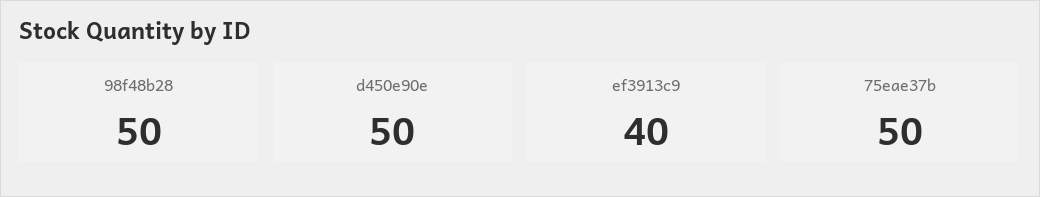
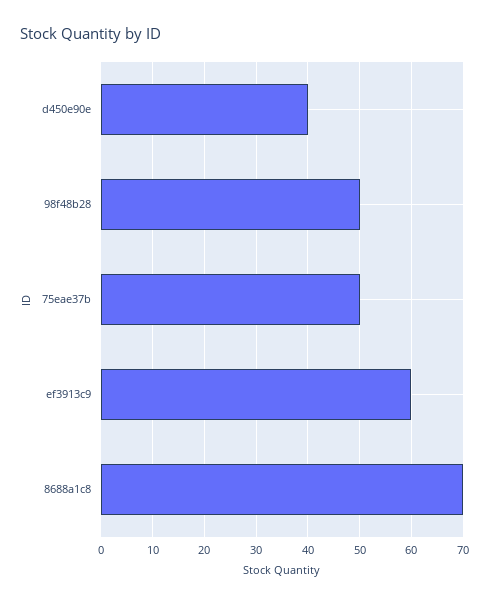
  {
    "98f48b28": 50,
-   "d450e90e": 50,
+   "d450e90e": 40,
-   "ef3913c9": 40,
+   "ef3913c9": 60,
-   "75eae37b": 50
+   "75eae37b": 50,
+   "8688a1c8": 70
  }

